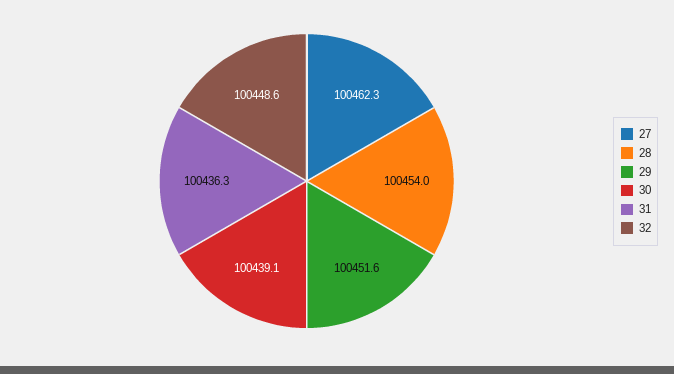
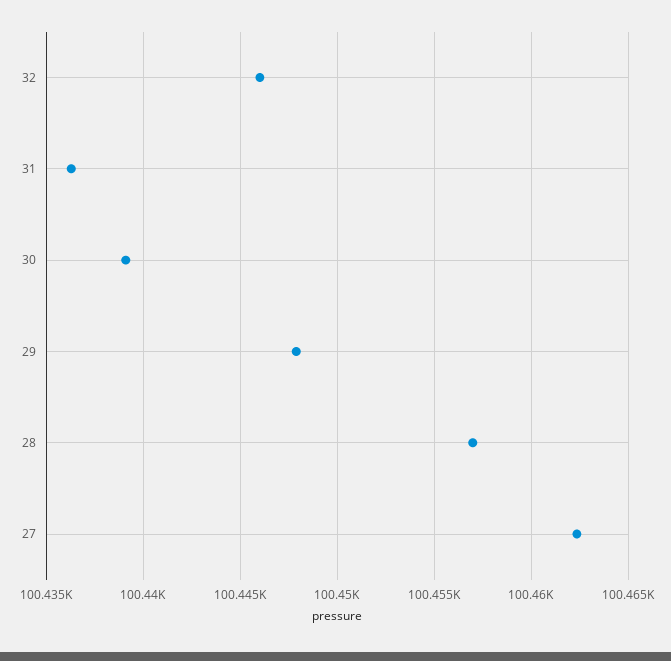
  {
    "27": 100462.3,
-   "28": 100454,
+   "28": 100457,
-   "29": 100451.6,
+   "29": 100448,
    "30": 100439.1,
    "31": 100436.3,
-   "32": 100448.6
+   "32": 100446
  }

